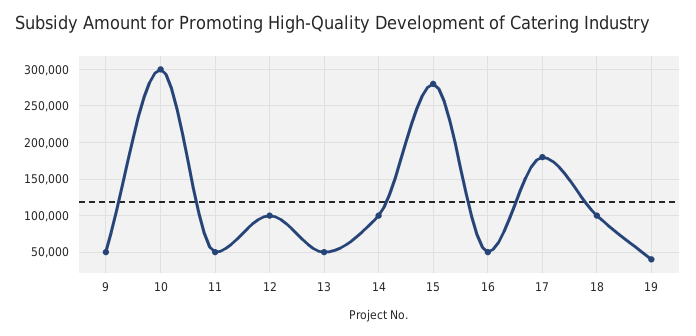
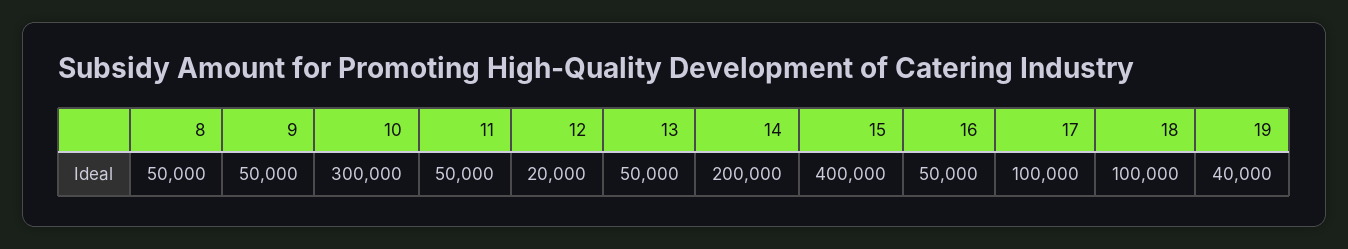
  {
    "9": 50000,
    "10": 300000,
    "11": 50000,
-   "12": 100000,
+   "12": 20000,
    "13": 50000,
-   "14": 100000,
+   "14": 200000,
-   "15": 280000,
+   "15": 400000,
    "16": 50000,
-   "17": 180000,
+   "17": 100000,
    "18": 100000,
-   "19": 40000
+   "19": 40000,
+   "8": 50000
  }

